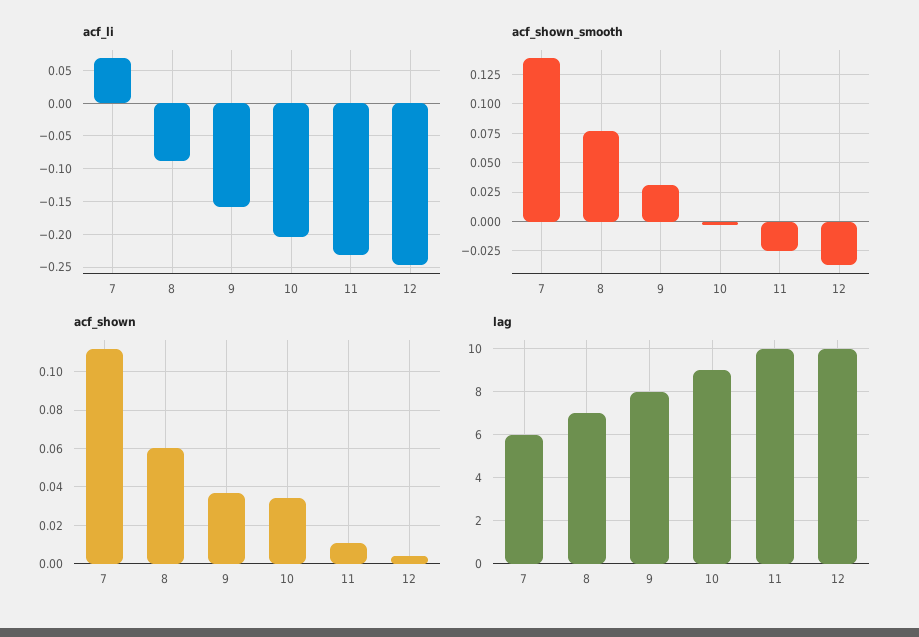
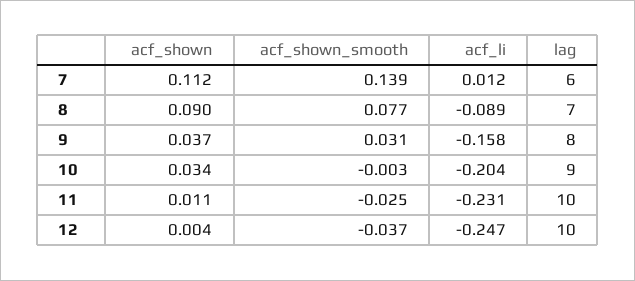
  {
    "acf_li": {
-     "7": 0.07,
+     "7": 0.012,
      "8": -0.089,
      "9": -0.158,
      "10": -0.204,
      "11": -0.231,
      "12": -0.247
    },
    "acf_shown_smooth": {
      "7": 0.139,
      "8": 0.077,
      "9": 0.031,
      "10": -0.003,
      "11": -0.025,
      "12": -0.037
    },
    "acf_shown": {
      "7": 0.112,
-     "8": 0.06,
+     "8": 0.09,
      "9": 0.037,
      "10": 0.034,
      "11": 0.011,
      "12": 0.004
    },
    "lag": {
      "7": 6,
      "8": 7,
      "9": 8,
      "10": 9,
      "11": 10,
      "12": 10
    }
  }

